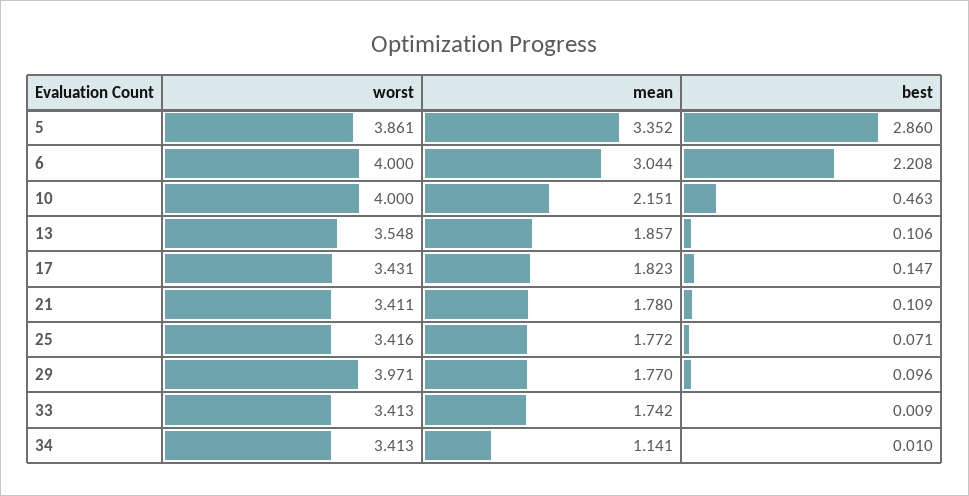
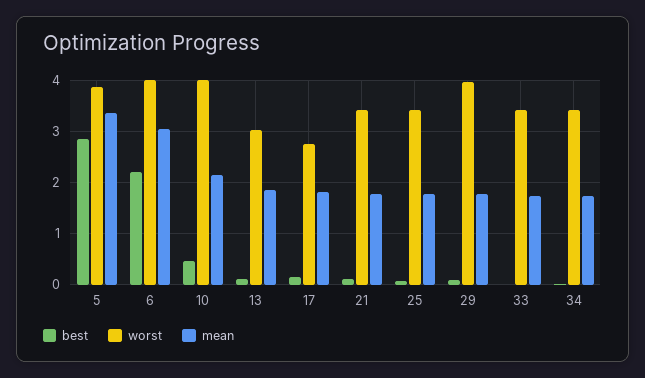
  {
    "worst": {
      "5": 3.861,
      "6": 4,
      "10": 4,
-     "13": 3.548,
+     "13": 3,
-     "17": 3.431,
+     "17": 2.8,
      "21": 3.411,
      "25": 3.416,
      "29": 3.971,
      "33": 3.413,
      "34": 3.413
    },
    "mean": {
      "5": 3.352,
      "6": 3.044,
      "10": 2.151,
      "13": 1.857,
      "17": 1.823,
      "21": 1.78,
      "25": 1.772,
      "29": 1.77,
      "33": 1.742,
-     "34": 1.141
+     "34": 1.8
    },
    "best": {
      "5": 2.86,
      "6": 2.208,
      "10": 0.463,
      "13": 0.106,
      "17": 0.147,
      "21": 0.109,
      "25": 0.071,
      "29": 0.096,
      "33": 0.009,
      "34": 0.01
    }
  }

